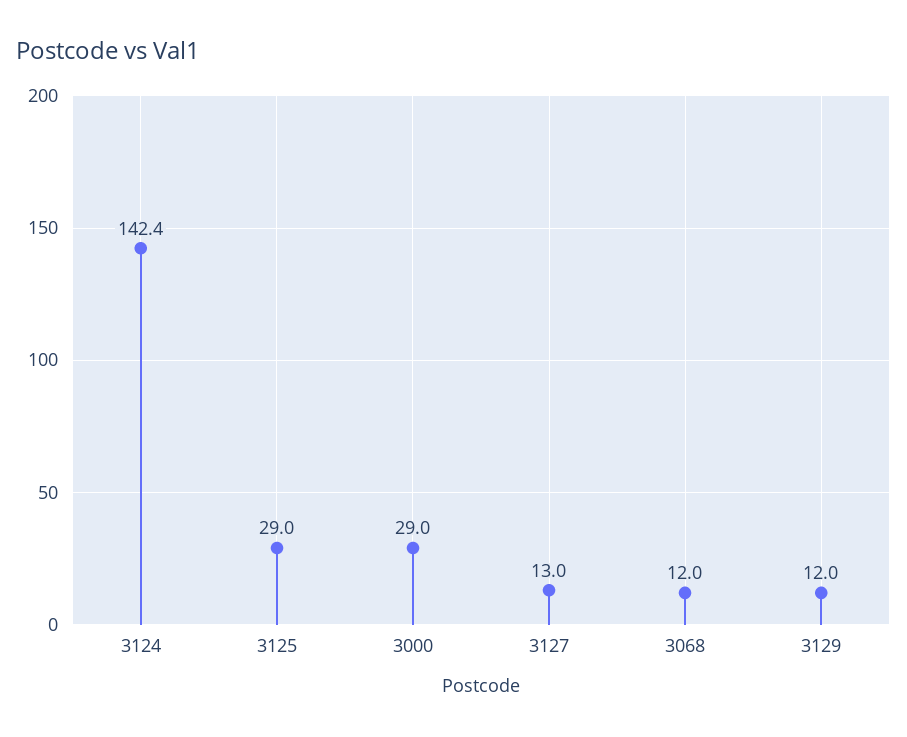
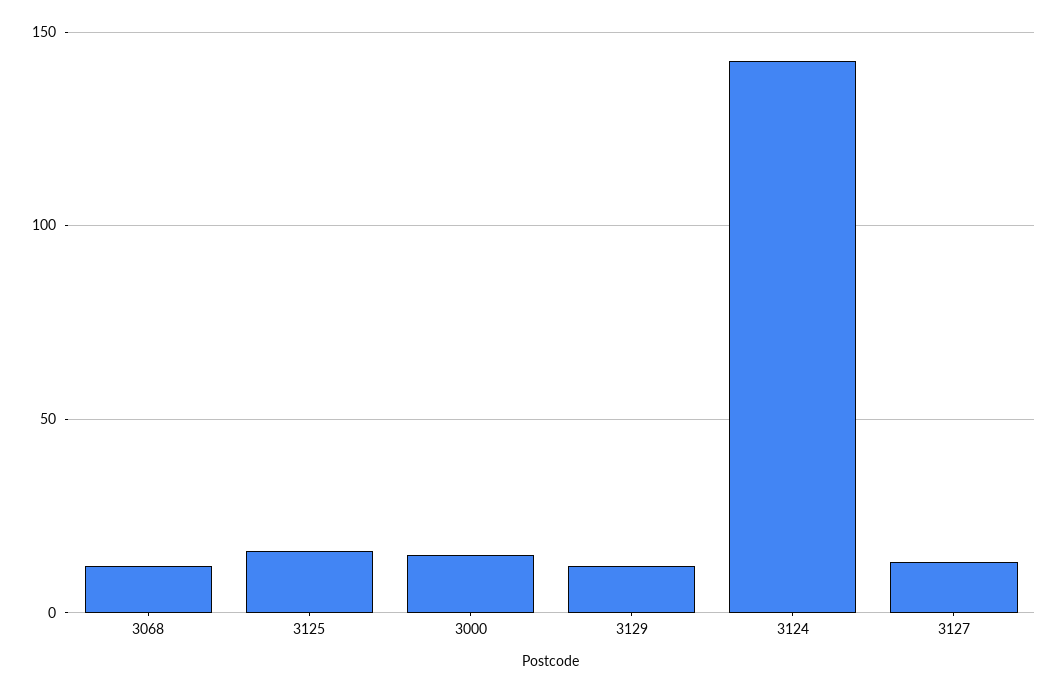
  {
    "3124": 142.4,
-   "3125": 29,
+   "3125": 15,
-   "3000": 29,
+   "3000": 15,
    "3127": 13,
    "3068": 12,
    "3129": 12
  }

